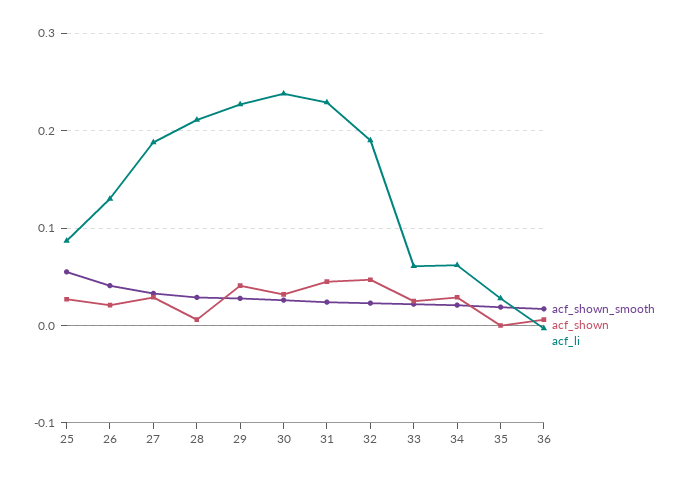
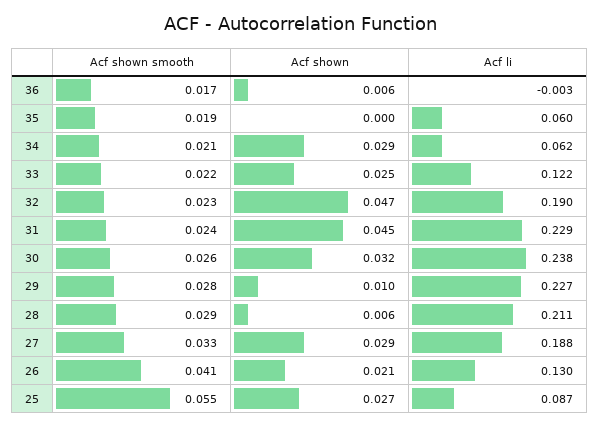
  {
    "acf_shown_smooth": {
      "25": 0.055,
      "26": 0.041,
      "27": 0.033,
      "28": 0.029,
      "29": 0.028,
      "30": 0.026,
      "31": 0.024,
      "32": 0.023,
      "33": 0.022,
      "34": 0.021,
      "35": 0.019,
      "36": 0.017
    },
    "acf_shown": {
      "25": 0.027,
      "26": 0.021,
      "27": 0.029,
      "28": 0.006,
-     "29": 0.04,
+     "29": 0.01,
      "30": 0.032,
      "31": 0.045,
      "32": 0.047,
      "33": 0.025,
      "34": 0.029,
      "35": 0,
      "36": 0.006
    },
    "acf_li": {
      "25": 0.087,
      "26": 0.13,
      "27": 0.188,
      "28": 0.211,
      "29": 0.227,
      "30": 0.238,
      "31": 0.229,
      "32": 0.19,
-     "33": 0.06,
+     "33": 0.122,
      "34": 0.062,
-     "35": 0.03,
+     "35": 0.06,
      "36": -0.003
    }
  }

